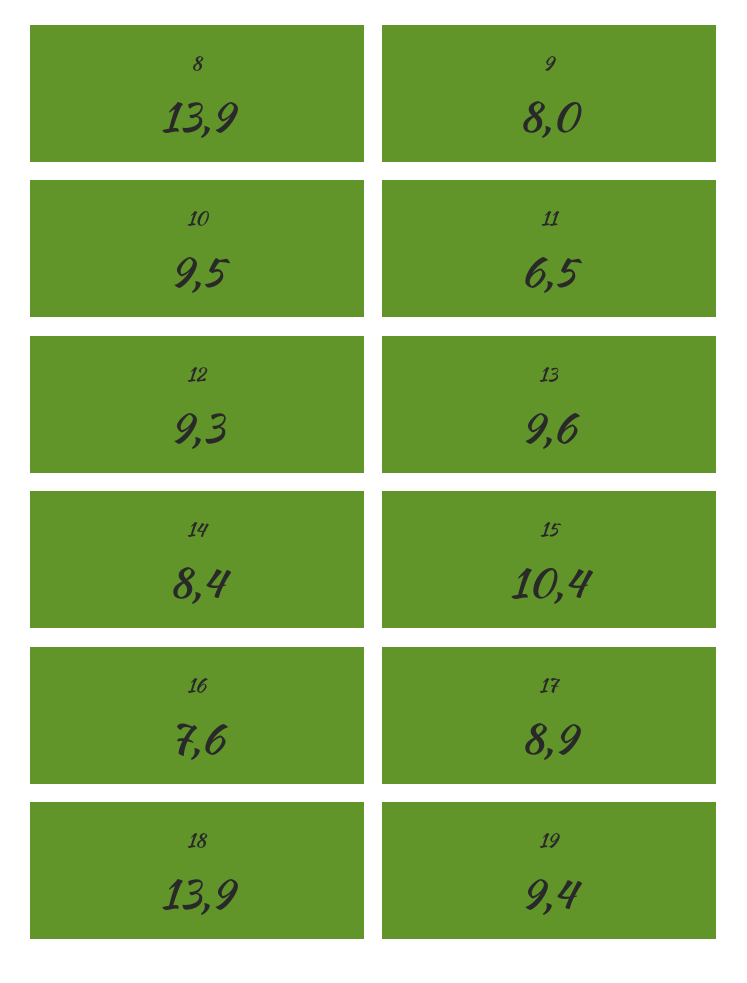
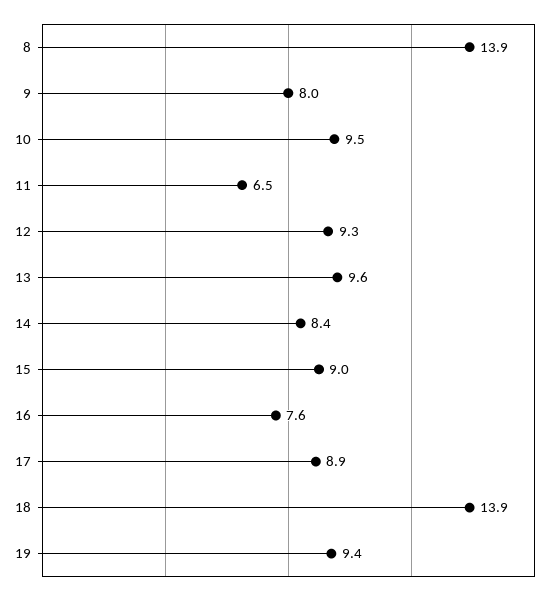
  {
    "8": 13.9,
    "9": 8,
    "10": 9.5,
    "11": 6.5,
    "12": 9.3,
    "13": 9.6,
    "14": 8.4,
-   "15": 10.4,
+   "15": 9,
    "16": 7.6,
    "17": 8.9,
    "18": 13.9,
    "19": 9.4
  }

